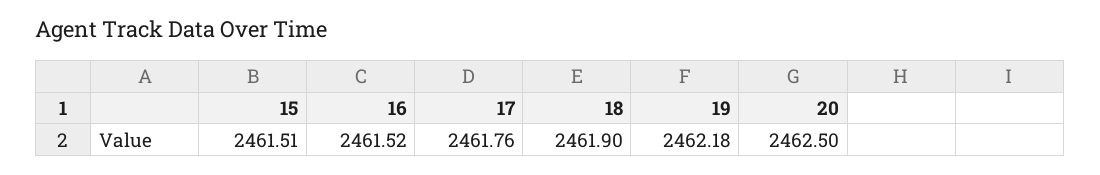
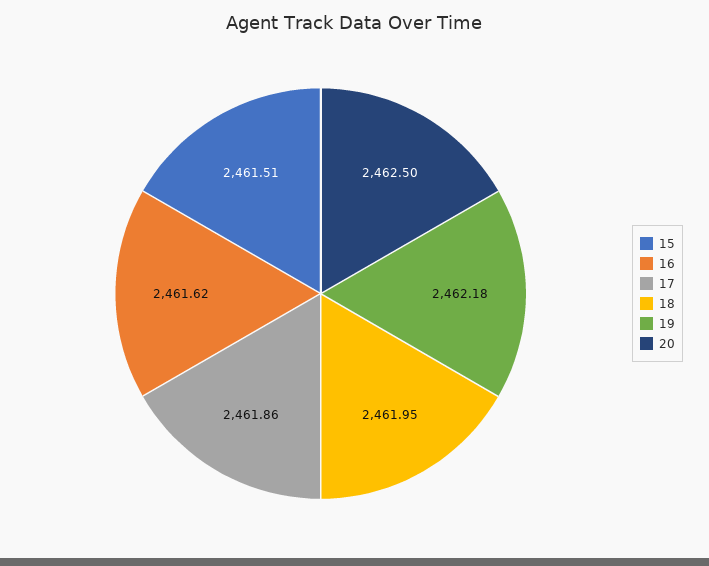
  {
    "15": 2461.51,
-   "16": 2461.52,
+   "16": 2461.62,
-   "17": 2461.76,
+   "17": 2461.86,
-   "18": 2461.9,
+   "18": 2461.95,
    "19": 2462.18,
    "20": 2462.5
  }

